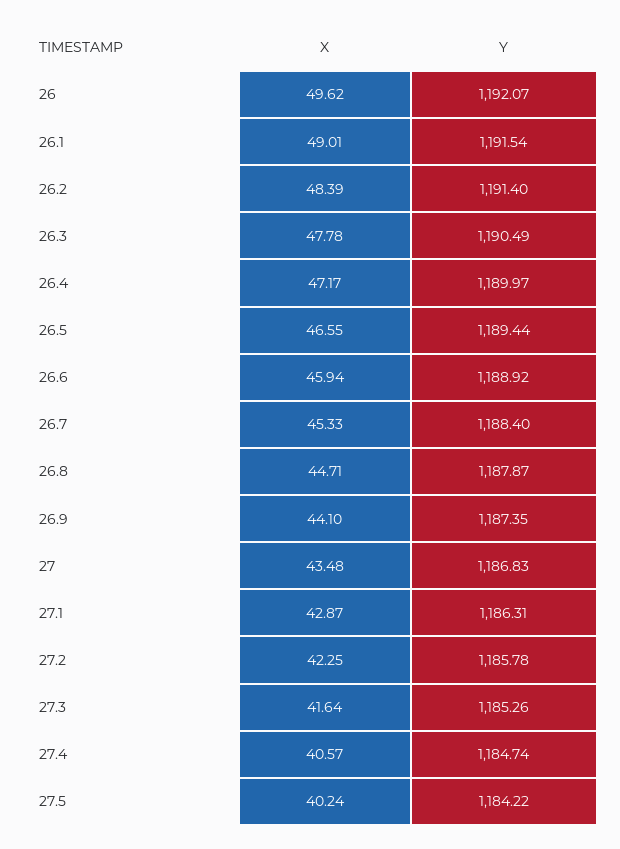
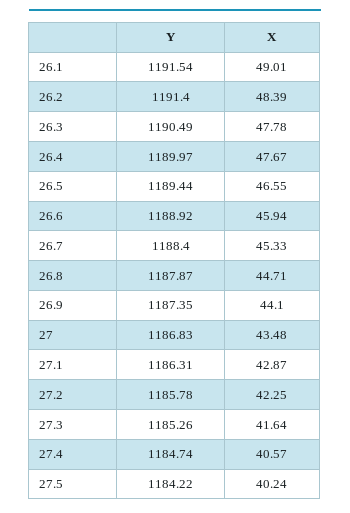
  {
    "X": {
-     "26": 49.62,
      "26.1": 49.01,
      "26.2": 48.39,
      "26.3": 47.78,
-     "26.4": 47.17,
+     "26.4": 47.67,
      "26.5": 46.55,
      "26.6": 45.94,
      "26.7": 45.33,
      "26.8": 44.71,
      "26.9": 44.1,
      "27": 43.48,
      "27.1": 42.87,
      "27.2": 42.25,
      "27.3": 41.64,
      "27.4": 40.57,
      "27.5": 40.24
    },
    "Y": {
-     "26": 1192.07,
      "26.1": 1191.54,
      "26.2": 1191.4,
      "26.3": 1190.49,
      "26.4": 1189.97,
      "26.5": 1189.44,
      "26.6": 1188.92,
      "26.7": 1188.4,
      "26.8": 1187.87,
      "26.9": 1187.35,
      "27": 1186.83,
      "27.1": 1186.31,
      "27.2": 1185.78,
      "27.3": 1185.26,
      "27.4": 1184.74,
      "27.5": 1184.22
    }
  }

